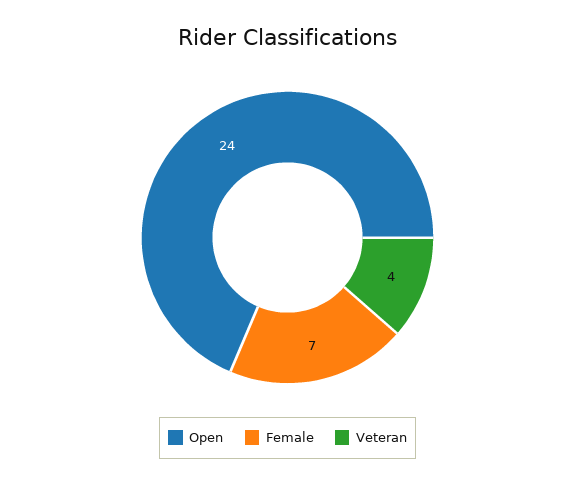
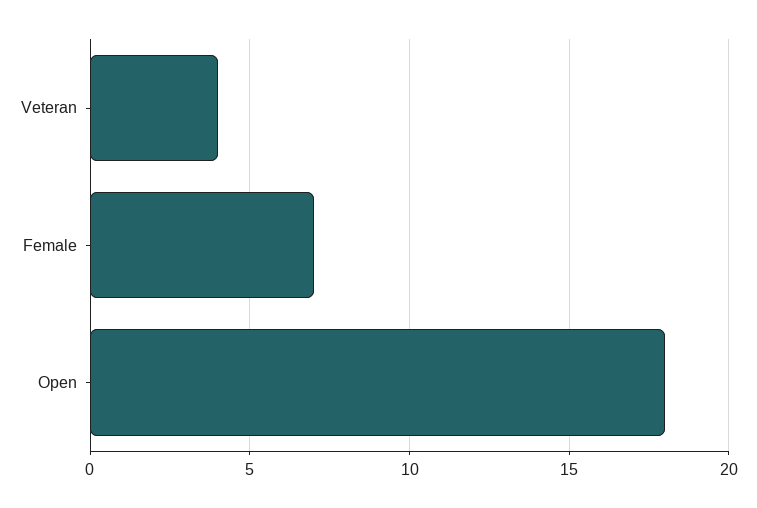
  {
-   "Open": 24,
+   "Open": 18,
    "Female": 7,
    "Veteran": 4
  }

